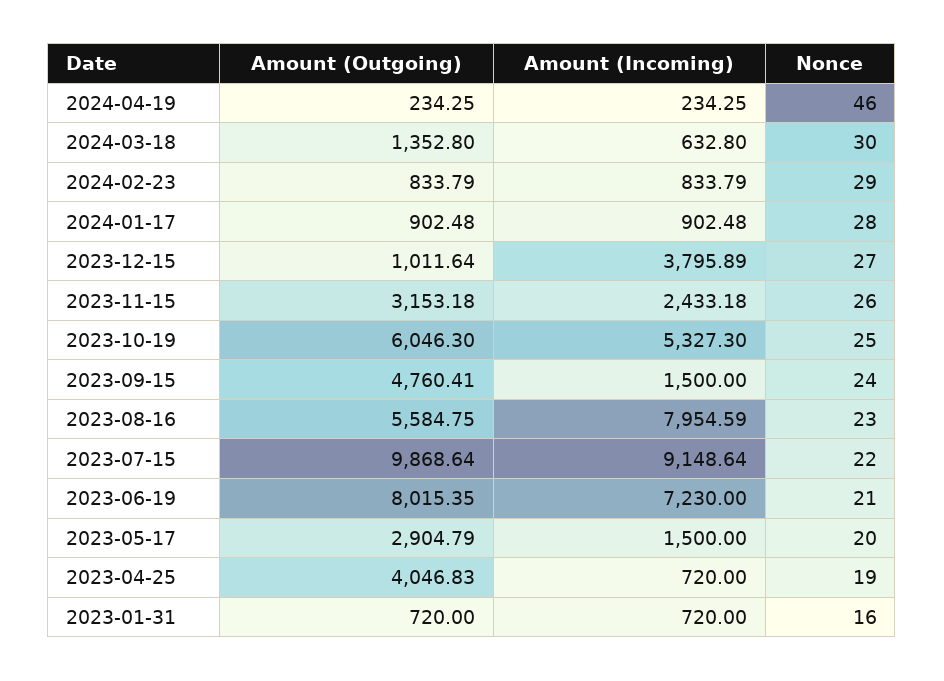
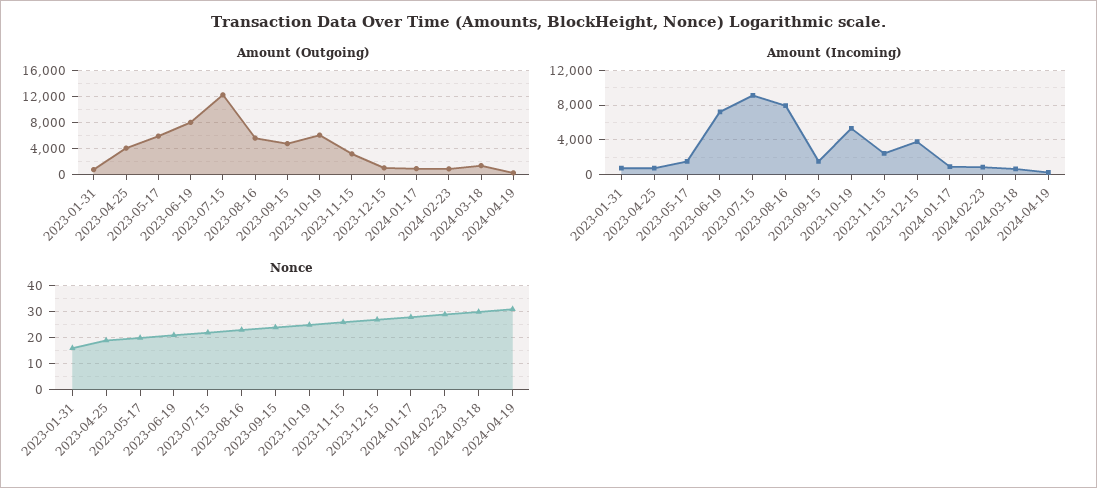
  {
    "Amount (Outgoing)": {
      "2024-04-19": 234.25,
      "2024-03-18": 1352.8,
      "2024-02-23": 833.79,
      "2024-01-17": 902.48,
      "2023-12-15": 1011.64,
      "2023-11-15": 3153.18,
      "2023-10-19": 6046.3,
      "2023-09-15": 4760.41,
      "2023-08-16": 5584.75,
-     "2023-07-15": 9868.64,
+     "2023-07-15": 12000,
      "2023-06-19": 8015.35,
-     "2023-05-17": 2904.79,
+     "2023-05-17": 6000,
      "2023-04-25": 4046.83,
      "2023-01-31": 720
    },
    "Amount (Incoming)": {
      "2024-04-19": 234.25,
      "2024-03-18": 632.8,
      "2024-02-23": 833.79,
      "2024-01-17": 902.48,
      "2023-12-15": 3795.89,
      "2023-11-15": 2433.18,
      "2023-10-19": 5327.3,
      "2023-09-15": 1500,
      "2023-08-16": 7954.59,
      "2023-07-15": 9148.64,
      "2023-06-19": 7230,
      "2023-05-17": 1500,
      "2023-04-25": 720,
      "2023-01-31": 720
    },
    "Nonce": {
-     "2024-04-19": 46,
+     "2024-04-19": 30,
      "2024-03-18": 30,
      "2024-02-23": 29,
      "2024-01-17": 28,
      "2023-12-15": 27,
      "2023-11-15": 26,
      "2023-10-19": 25,
      "2023-09-15": 24,
      "2023-08-16": 23,
      "2023-07-15": 22,
      "2023-06-19": 21,
      "2023-05-17": 20,
      "2023-04-25": 19,
      "2023-01-31": 16
    }
  }

